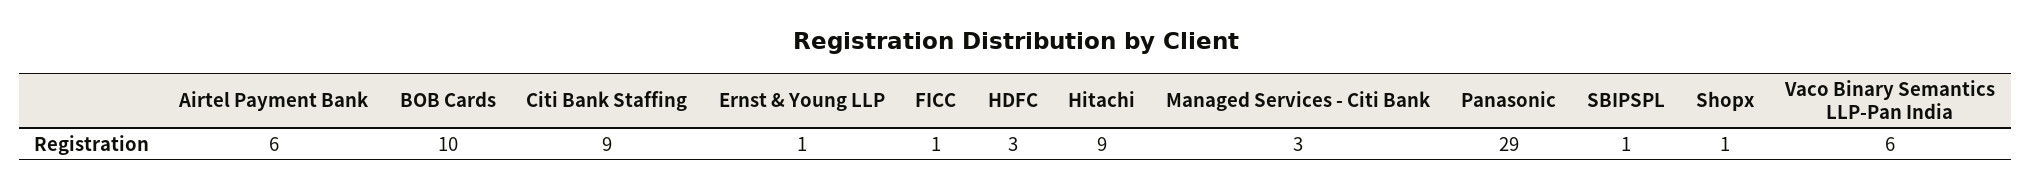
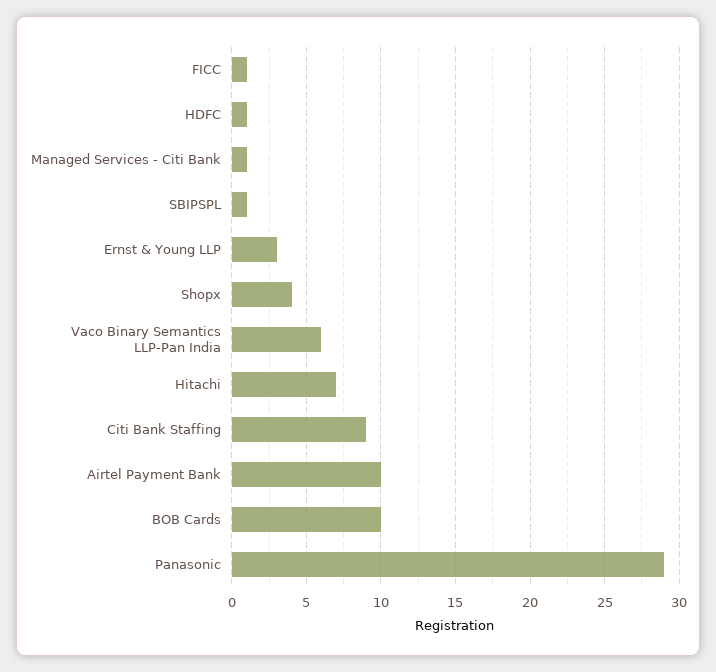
  {
-   "Airtel Payment Bank": 6,
+   "Airtel Payment Bank": 10,
    "BOB Cards": 10,
    "Citi Bank Staffing": 9,
-   "Ernst & Young LLP": 1,
+   "Ernst & Young LLP": 3,
    "FICC": 1,
-   "HDFC": 3,
+   "HDFC": 1,
-   "Hitachi": 9,
+   "Hitachi": 7,
-   "Managed Services - Citi Bank": 3,
+   "Managed Services - Citi Bank": 1,
    "Panasonic": 29,
    "SBIPSPL": 1,
-   "Shopx": 1,
+   "Shopx": 4,
    "Vaco Binary Semantics LLP-Pan India": 6
  }

